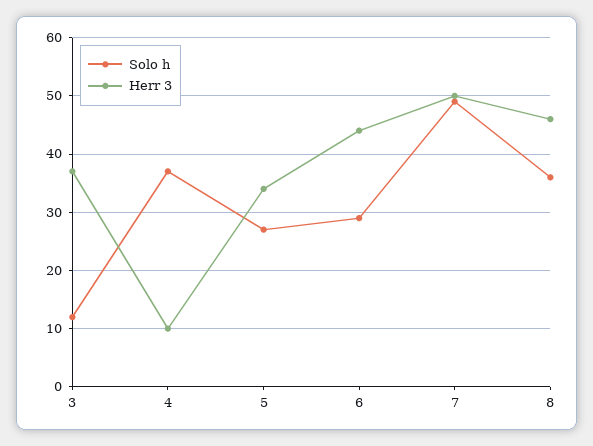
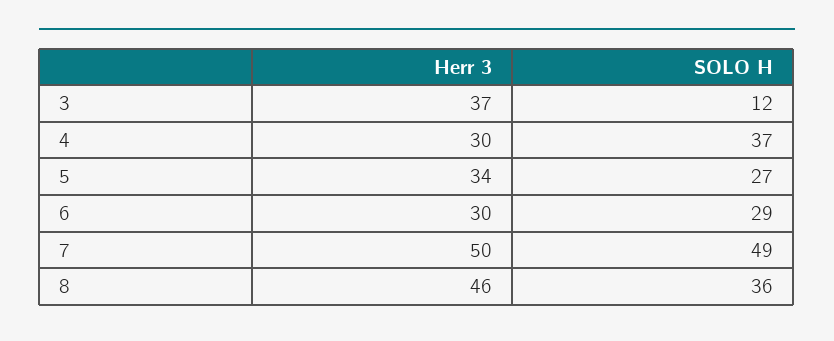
  {
    "Solo h": {
      "3": 12,
      "4": 37,
      "5": 27,
      "6": 29,
      "7": 49,
      "8": 36
    },
    "Herr 3": {
      "3": 37,
-     "4": 10,
+     "4": 30,
      "5": 34,
-     "6": 45,
+     "6": 30,
      "7": 50,
      "8": 46
    }
  }

